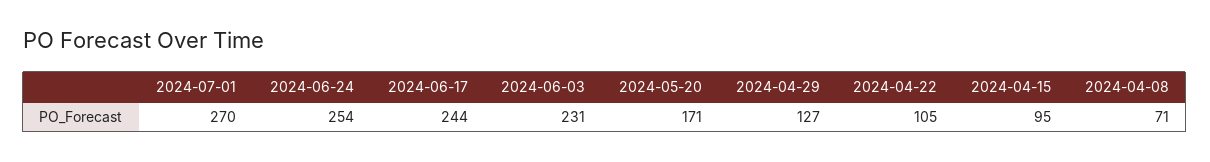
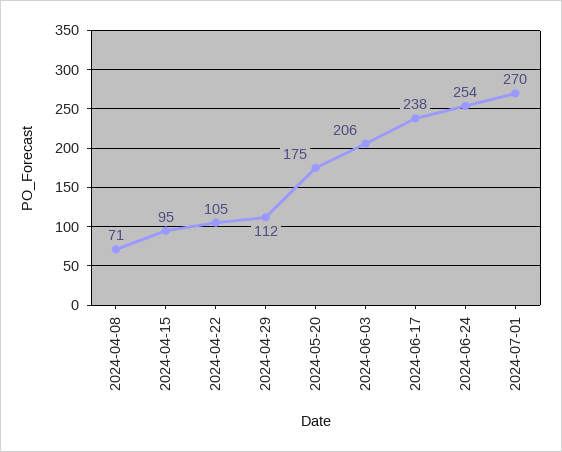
  {
    "2024-07-01": 270,
    "2024-06-24": 254,
-   "2024-06-17": 244,
+   "2024-06-17": 238,
-   "2024-06-03": 231,
+   "2024-06-03": 206,
-   "2024-05-20": 171,
+   "2024-05-20": 175,
-   "2024-04-29": 127,
+   "2024-04-29": 112,
    "2024-04-22": 105,
    "2024-04-15": 95,
    "2024-04-08": 71
  }

